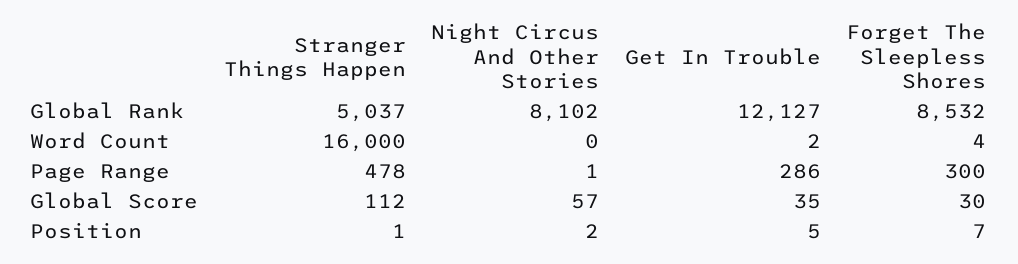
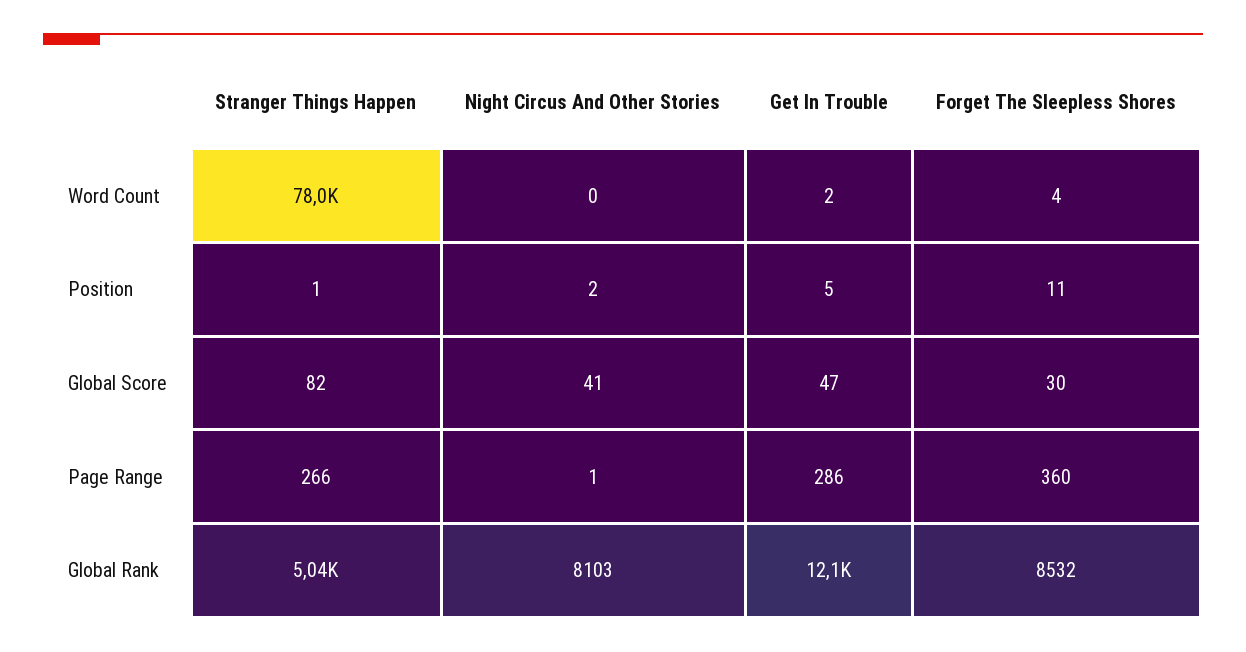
  {
    "Stranger Things Happen": {
      "Global Rank": 5037,
-     "Word Count": 16000,
+     "Word Count": 78000,
-     "Page Range": 478,
+     "Page Range": 266,
-     "Global Score": 112,
+     "Global Score": 82,
      "Position": 1
    },
    "Night Circus And Other Stories": {
-     "Global Rank": 8102,
+     "Global Rank": 8103,
      "Word Count": 0,
      "Page Range": 1,
-     "Global Score": 57,
+     "Global Score": 41,
      "Position": 2
    },
    "Get In Trouble": {
      "Global Rank": 12127,
      "Word Count": 2,
      "Page Range": 286,
-     "Global Score": 35,
+     "Global Score": 47,
      "Position": 5
    },
    "Forget The Sleepless Shores": {
      "Global Rank": 8532,
      "Word Count": 4,
-     "Page Range": 300,
+     "Page Range": 360,
      "Global Score": 30,
-     "Position": 7
+     "Position": 11
    }
  }

